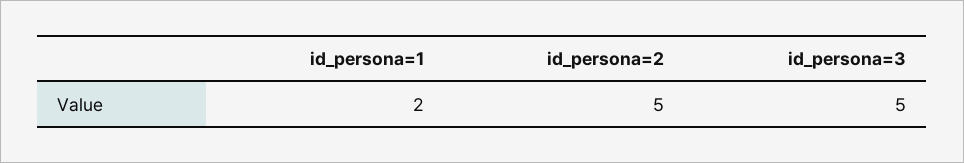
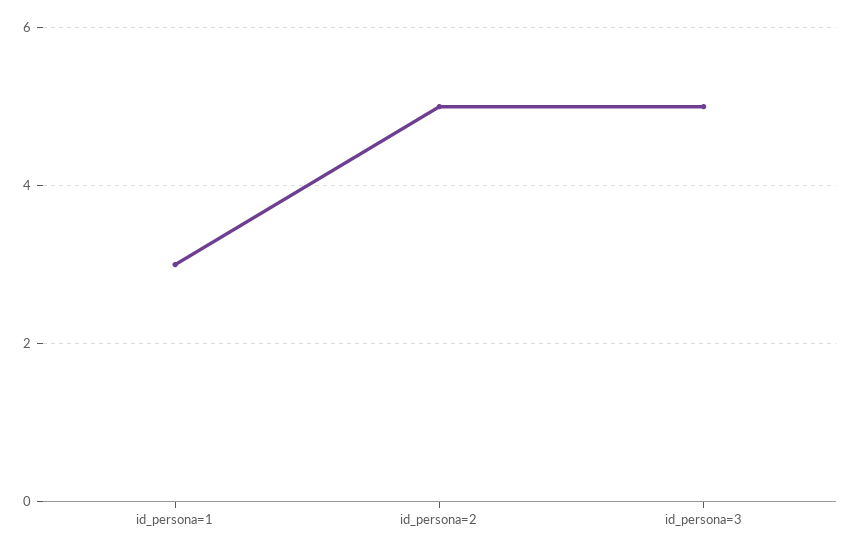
  {
-   "id_persona=1": 2,
+   "id_persona=1": 3,
    "id_persona=2": 5,
    "id_persona=3": 5
  }

